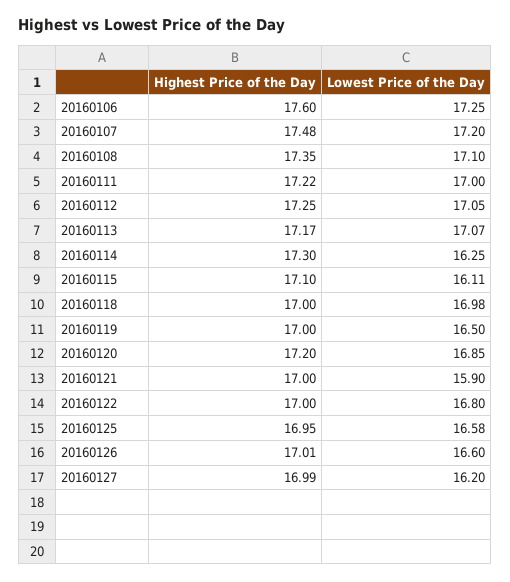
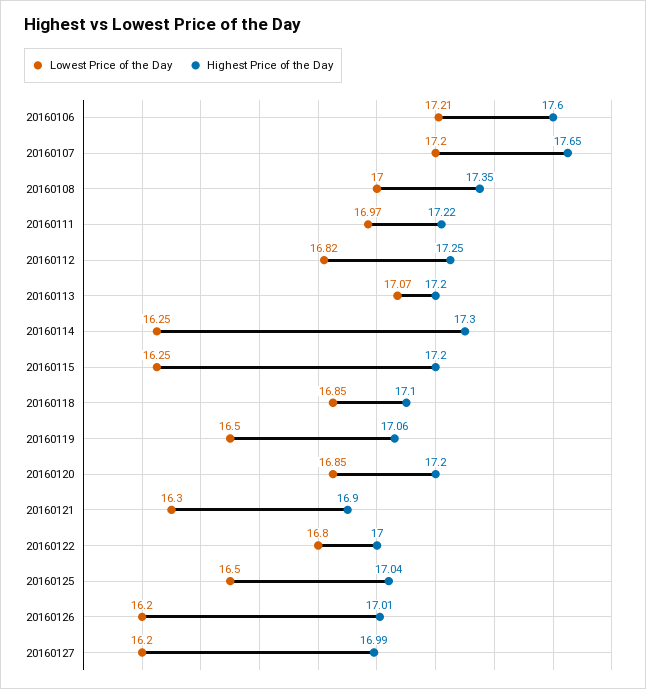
  {
    "Highest Price of the Day": {
      "20160106": 17.6,
-     "20160107": 17.48,
+     "20160107": 17.65,
      "20160108": 17.35,
      "20160111": 17.22,
      "20160112": 17.25,
-     "20160113": 17.17,
+     "20160113": 17.2,
      "20160114": 17.3,
-     "20160115": 17.1,
+     "20160115": 17.2,
-     "20160118": 17,
+     "20160118": 17.1,
-     "20160119": 17,
+     "20160119": 17.06,
      "20160120": 17.2,
-     "20160121": 17,
+     "20160121": 16.9,
      "20160122": 17,
-     "20160125": 16.95,
+     "20160125": 17.04,
      "20160126": 17.01,
      "20160127": 16.99
    },
    "Lowest Price of the Day": {
-     "20160106": 17.25,
+     "20160106": 17.21,
      "20160107": 17.2,
-     "20160108": 17.1,
+     "20160108": 17,
-     "20160111": 17,
+     "20160111": 16.97,
-     "20160112": 17.05,
+     "20160112": 16.82,
      "20160113": 17.07,
      "20160114": 16.25,
-     "20160115": 16.11,
+     "20160115": 16.25,
-     "20160118": 16.98,
+     "20160118": 16.85,
      "20160119": 16.5,
      "20160120": 16.85,
-     "20160121": 15.9,
+     "20160121": 16.3,
      "20160122": 16.8,
-     "20160125": 16.58,
+     "20160125": 16.5,
-     "20160126": 16.6,
+     "20160126": 16.2,
      "20160127": 16.2
    }
  }

